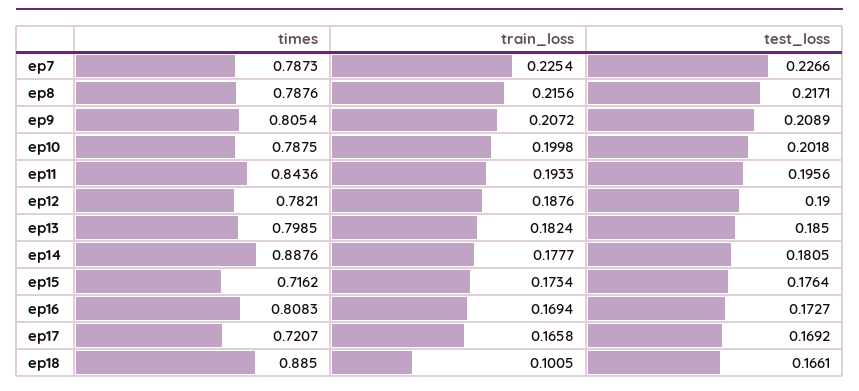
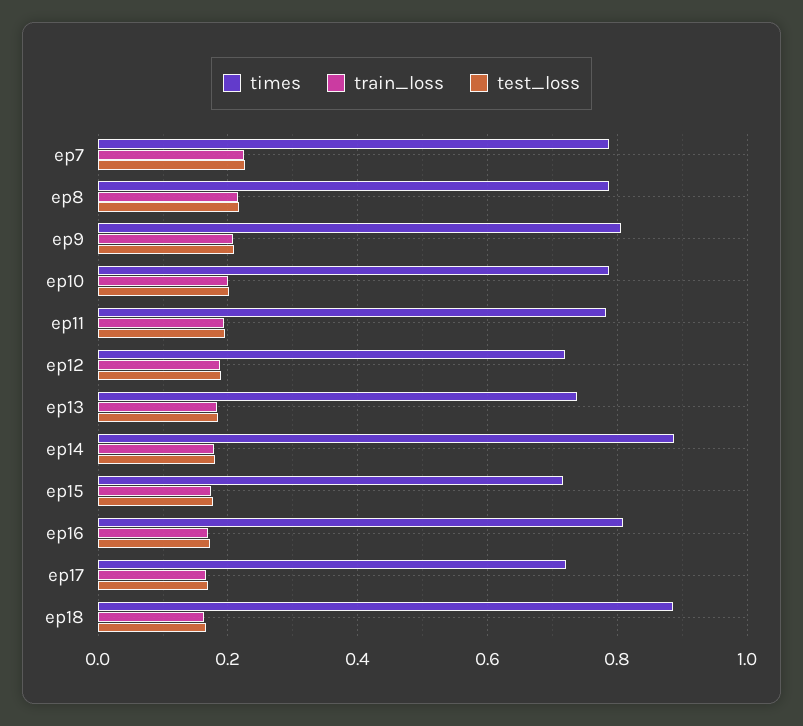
  {
    "times": {
      "ep7": 0.7873,
      "ep8": 0.7876,
      "ep9": 0.8054,
      "ep10": 0.7875,
-     "ep11": 0.8436,
+     "ep11": 0.78,
-     "ep12": 0.7821,
+     "ep12": 0.72,
-     "ep13": 0.7985,
+     "ep13": 0.74,
      "ep14": 0.8876,
      "ep15": 0.7162,
      "ep16": 0.8083,
      "ep17": 0.7207,
      "ep18": 0.885
    },
    "train_loss": {
      "ep7": 0.2254,
      "ep8": 0.2156,
      "ep9": 0.2072,
      "ep10": 0.1998,
      "ep11": 0.1933,
      "ep12": 0.1876,
      "ep13": 0.1824,
      "ep14": 0.1777,
      "ep15": 0.1734,
      "ep16": 0.1694,
      "ep17": 0.1658,
-     "ep18": 0.1005
+     "ep18": 0.16
    },
    "test_loss": {
      "ep7": 0.2266,
      "ep8": 0.2171,
      "ep9": 0.2089,
      "ep10": 0.2018,
      "ep11": 0.1956,
      "ep12": 0.19,
      "ep13": 0.185,
      "ep14": 0.1805,
      "ep15": 0.1764,
      "ep16": 0.1727,
      "ep17": 0.1692,
      "ep18": 0.1661
    }
  }

